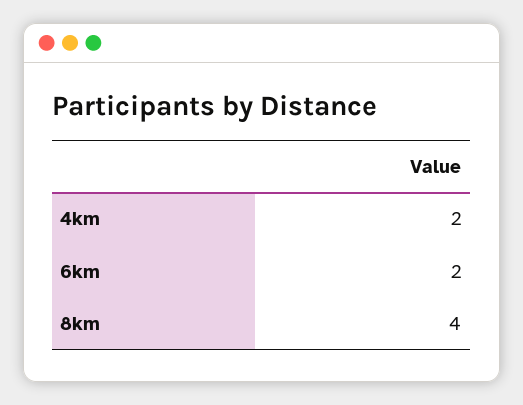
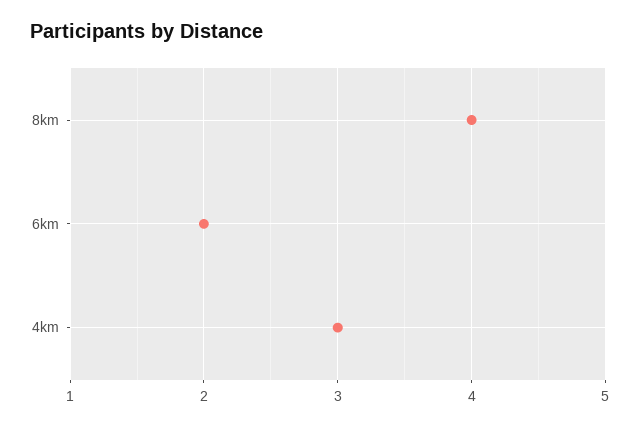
  {
-   "4km": 2,
+   "4km": 3,
    "6km": 2,
    "8km": 4
  }

